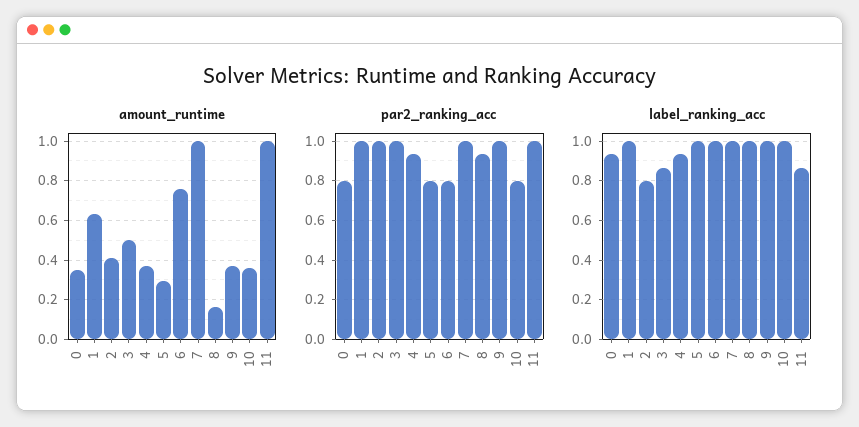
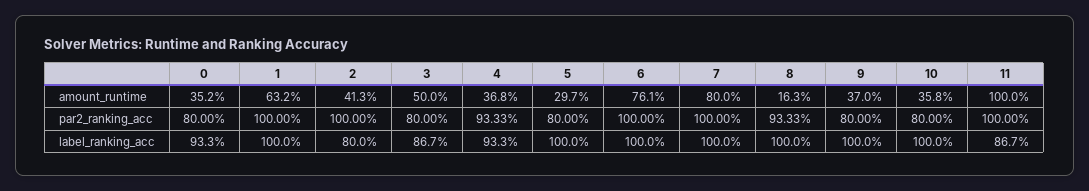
  {
    "amount_runtime": {
      "0": 0.352,
      "1": 0.632,
      "2": 0.413,
      "3": 0.5,
      "4": 0.368,
      "5": 0.297,
      "6": 0.761,
-     "7": 1,
+     "7": 0.8,
      "8": 0.163,
      "9": 0.37,
      "10": 0.358,
      "11": 1
    },
    "par2_ranking_acc": {
      "0": 0.8,
      "1": 1,
      "2": 1,
-     "3": 1,
+     "3": 0.8,
      "4": 0.9333,
      "5": 0.8,
-     "6": 0.8,
+     "6": 1,
      "7": 1,
      "8": 0.9333,
-     "9": 1,
+     "9": 0.8,
      "10": 0.8,
      "11": 1
    },
    "label_ranking_acc": {
      "0": 0.933,
      "1": 1,
      "2": 0.8,
      "3": 0.867,
      "4": 0.933,
      "5": 1,
      "6": 1,
      "7": 1,
      "8": 1,
      "9": 1,
      "10": 1,
      "11": 0.867
    }
  }

